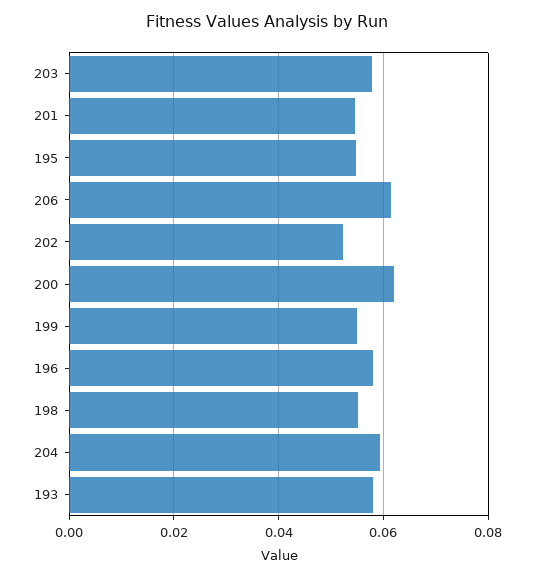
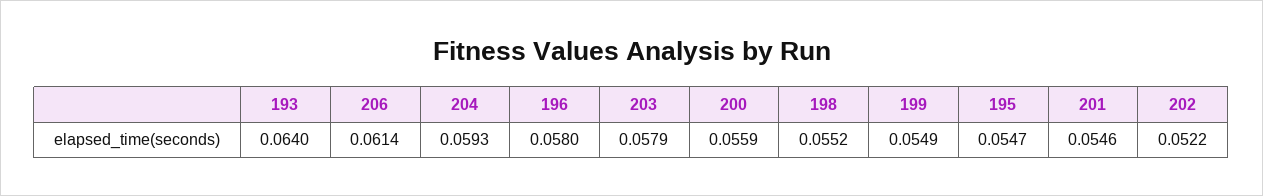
  {
    "203": 0.0579,
    "201": 0.0546,
    "195": 0.0547,
    "206": 0.0614,
    "202": 0.0522,
-   "200": 0.062,
+   "200": 0.0559,
    "199": 0.0549,
    "196": 0.058,
    "198": 0.0552,
    "204": 0.0593,
-   "193": 0.058
+   "193": 0.064
  }

